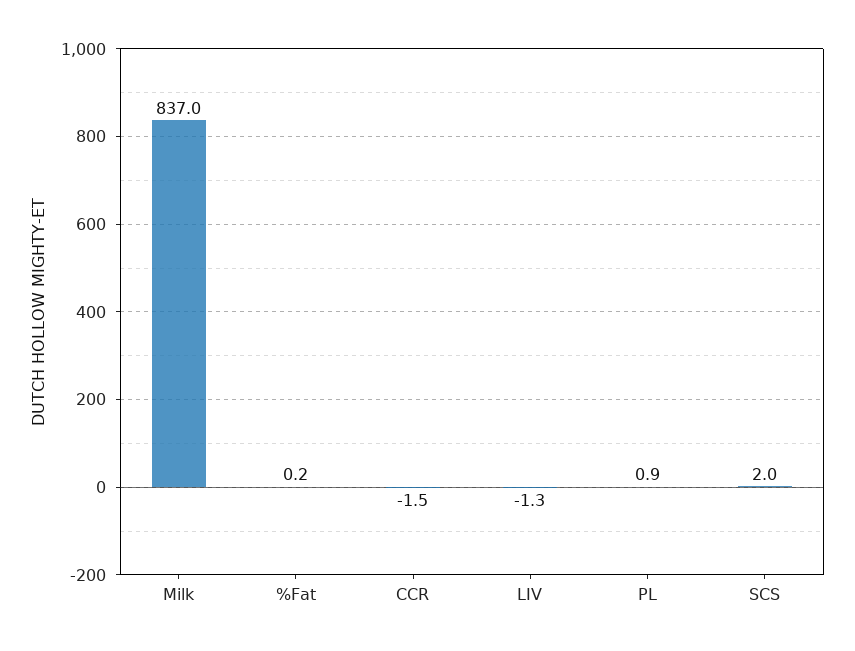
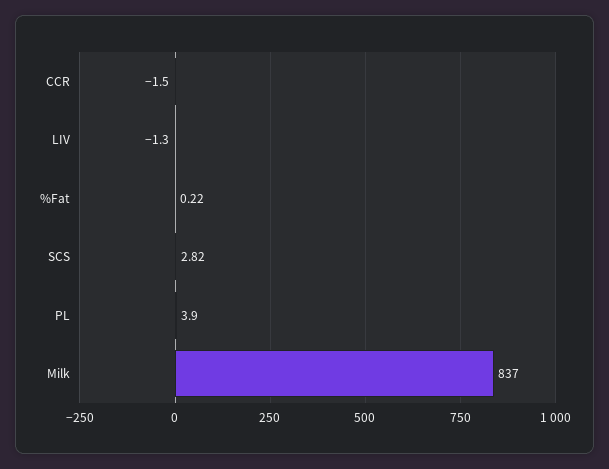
  {
    "Milk": 837,
    "%Fat": 0.22,
    "CCR": -1.5,
    "LIV": -1.3,
-   "PL": 0.9,
+   "PL": 3.9,
-   "SCS": 2
+   "SCS": 2.82
  }

